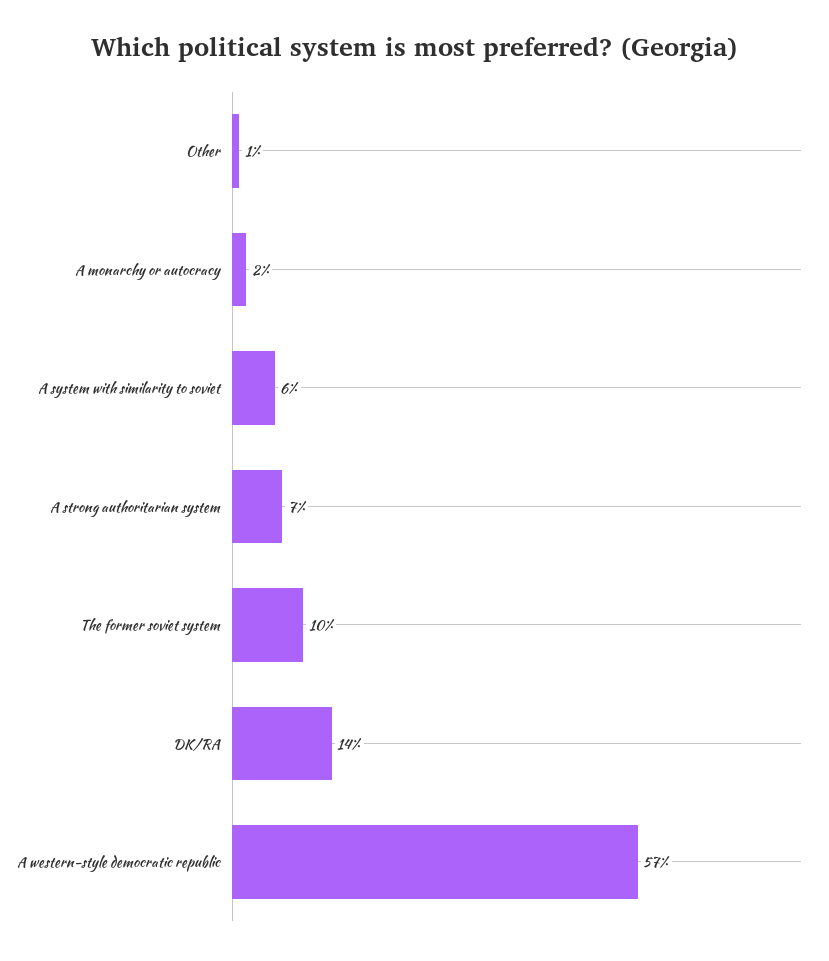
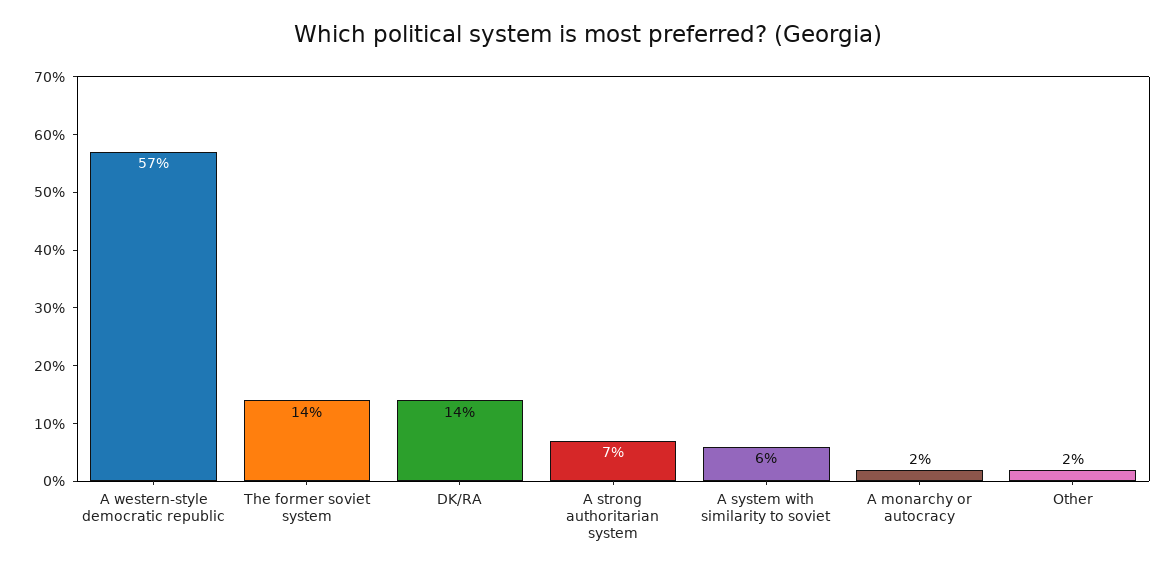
  {
-   "Other": 1,
+   "Other": 2,
    "A monarchy or autocracy": 2,
    "A system with similarity to soviet": 6,
    "A strong authoritarian system": 7,
-   "The former soviet system": 10,
+   "The former soviet system": 14,
    "DK/RA": 14,
    "A western-style democratic republic": 57
  }

